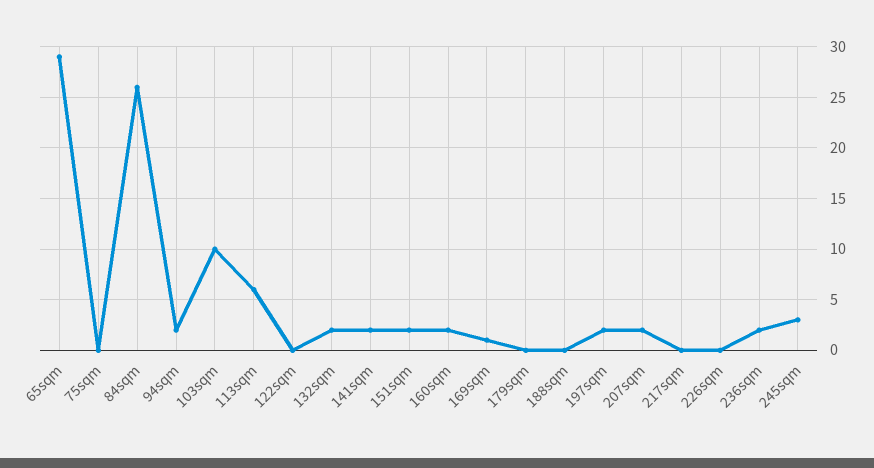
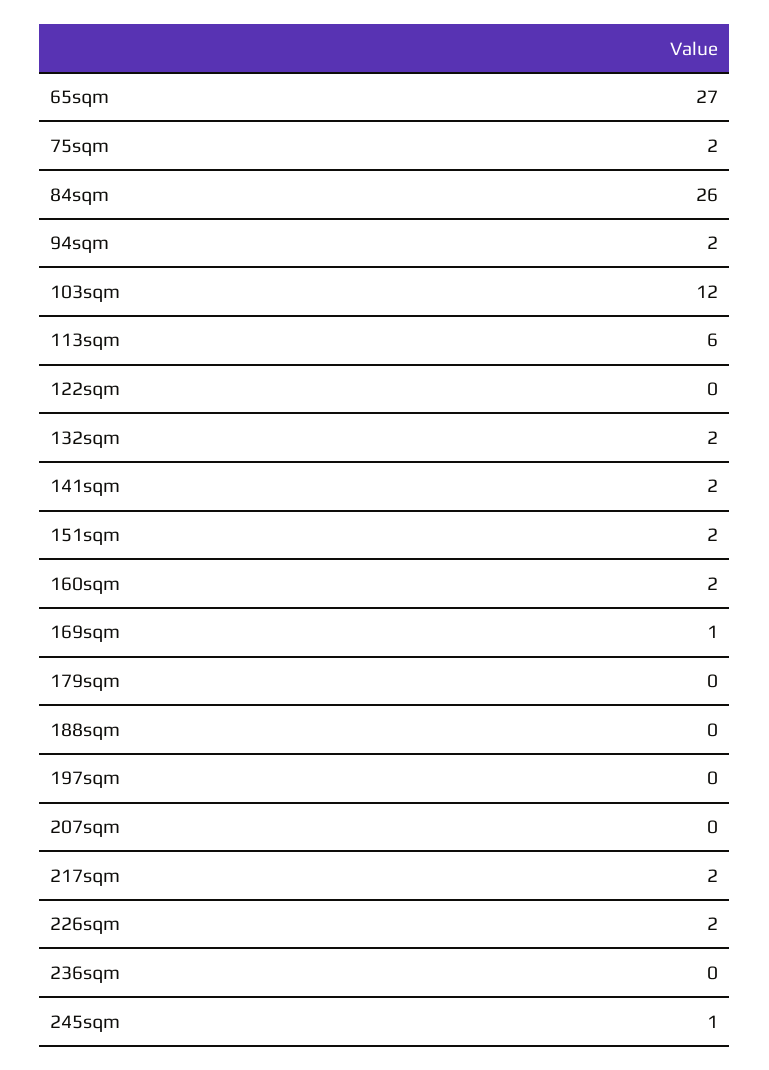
  {
-   "65sqm": 29,
+   "65sqm": 27,
-   "75sqm": 0,
+   "75sqm": 2,
    "84sqm": 26,
    "94sqm": 2,
-   "103sqm": 10,
+   "103sqm": 12,
    "113sqm": 6,
    "122sqm": 0,
    "132sqm": 2,
    "141sqm": 2,
    "151sqm": 2,
    "160sqm": 2,
    "169sqm": 1,
    "179sqm": 0,
    "188sqm": 0,
-   "197sqm": 2,
+   "197sqm": 0,
-   "207sqm": 2,
+   "207sqm": 0,
-   "217sqm": 0,
+   "217sqm": 2,
-   "226sqm": 0,
+   "226sqm": 2,
-   "236sqm": 2,
+   "236sqm": 0,
-   "245sqm": 3
+   "245sqm": 1
  }

